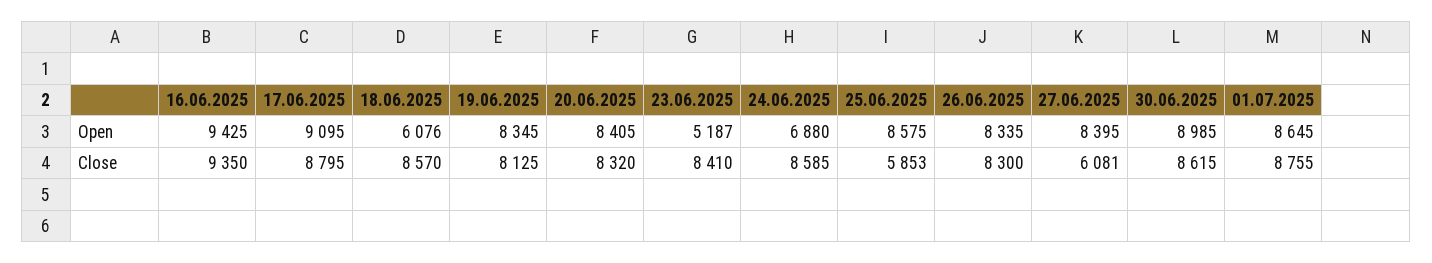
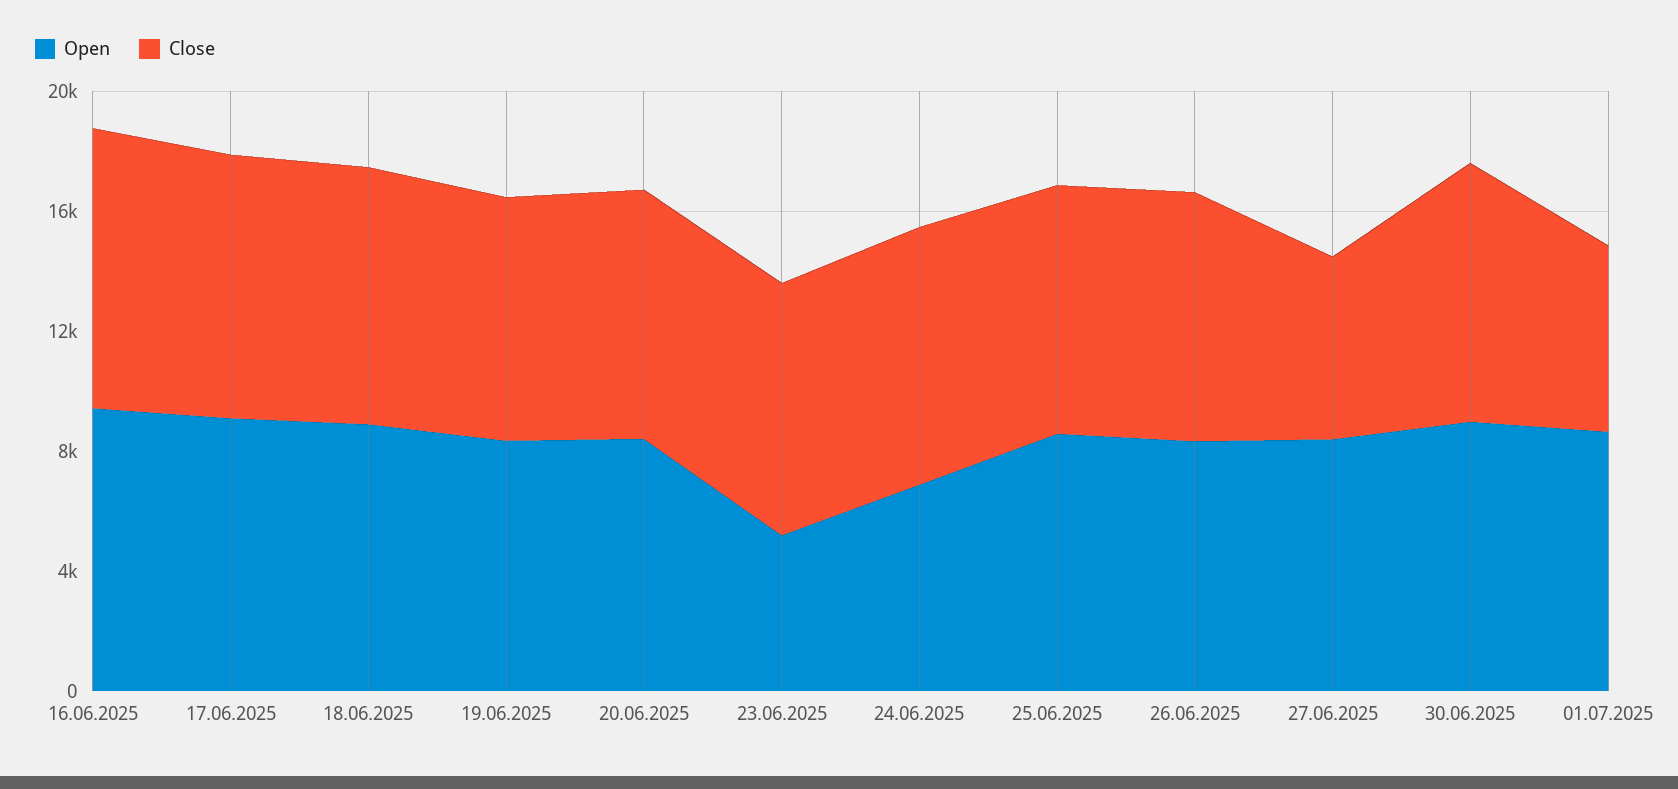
  {
    "Open": {
      "16.06.2025": 9425,
      "17.06.2025": 9095,
-     "18.06.2025": 6076,
+     "18.06.2025": 9000,
      "19.06.2025": 8345,
      "20.06.2025": 8405,
      "23.06.2025": 5187,
      "24.06.2025": 6880,
      "25.06.2025": 8575,
      "26.06.2025": 8335,
      "27.06.2025": 8395,
      "30.06.2025": 8985,
      "01.07.2025": 8645
    },
    "Close": {
      "16.06.2025": 9350,
      "17.06.2025": 8795,
      "18.06.2025": 8570,
      "19.06.2025": 8125,
      "20.06.2025": 8320,
      "23.06.2025": 8410,
      "24.06.2025": 8585,
-     "25.06.2025": 5853,
+     "25.06.2025": 8000,
      "26.06.2025": 8300,
      "27.06.2025": 6081,
      "30.06.2025": 8615,
-     "01.07.2025": 8755
+     "01.07.2025": 6000
    }
  }

